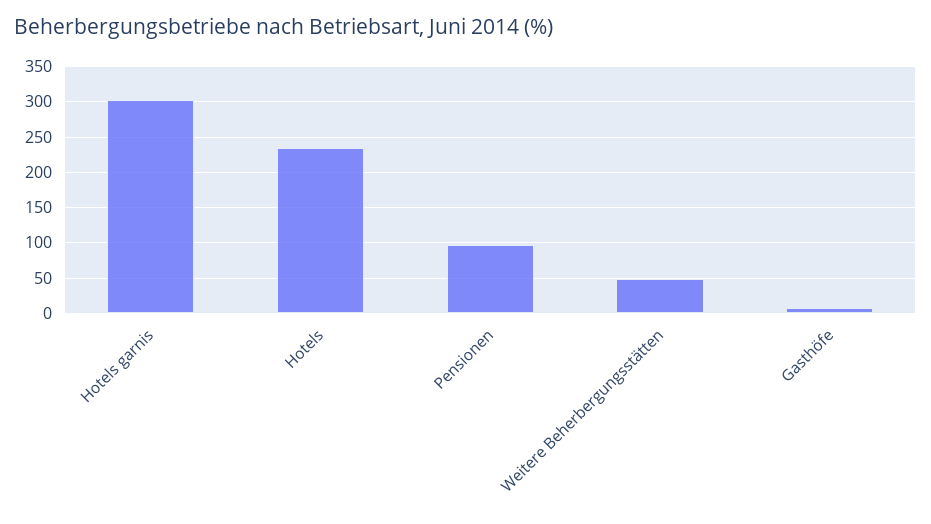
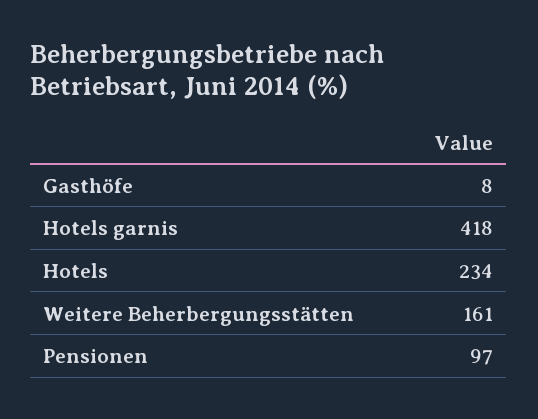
  {
-   "Hotels garnis": 300,
+   "Hotels garnis": 418,
    "Hotels": 234,
    "Pensionen": 97,
-   "Weitere Beherbergungsstätten": 50,
+   "Weitere Beherbergungsstätten": 161,
    "Gasthöfe": 8
  }

